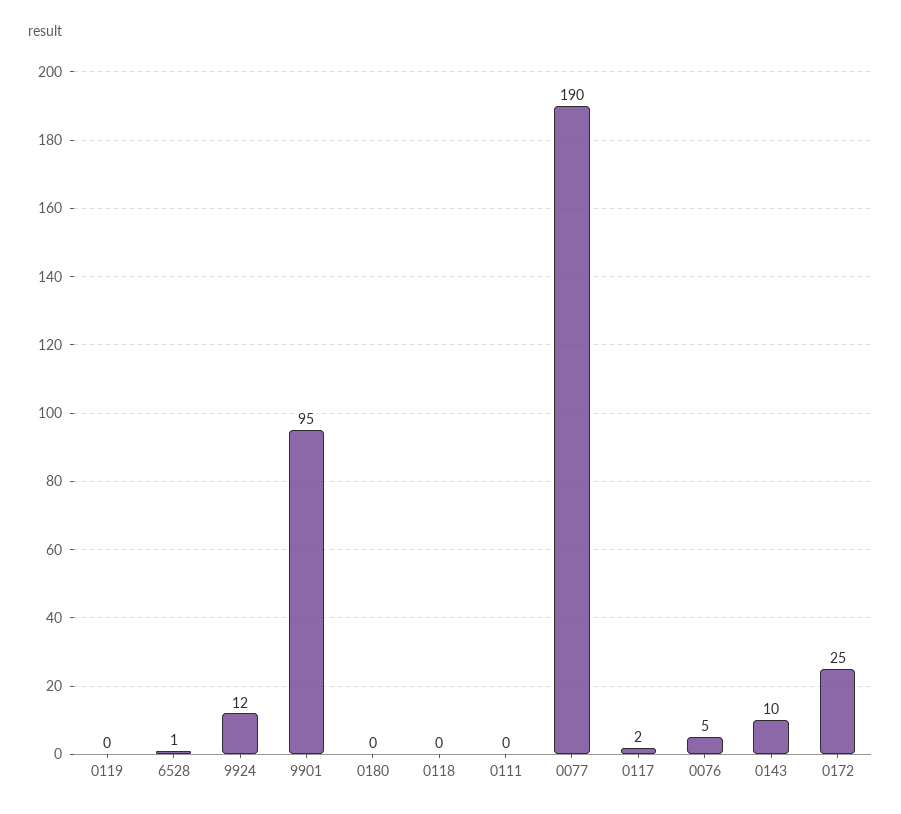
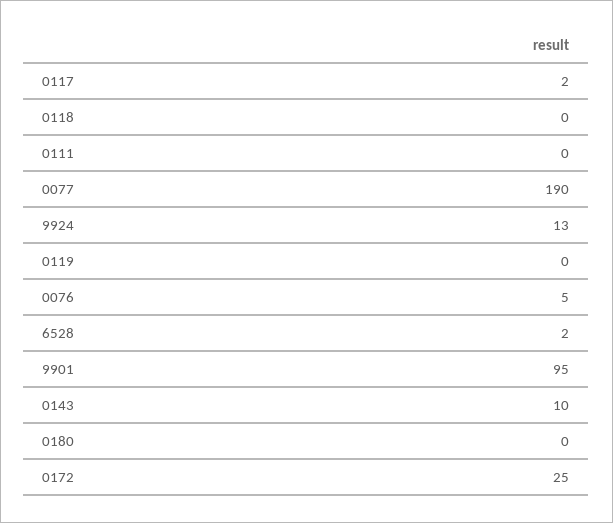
  {
    "0119": 0,
-   "6528": 1,
+   "6528": 2,
-   "9924": 12,
+   "9924": 13,
    "9901": 95,
    "0180": 0,
    "0118": 0,
    "0111": 0,
    "0077": 190,
    "0117": 2,
    "0076": 5,
    "0143": 10,
    "0172": 25
  }

